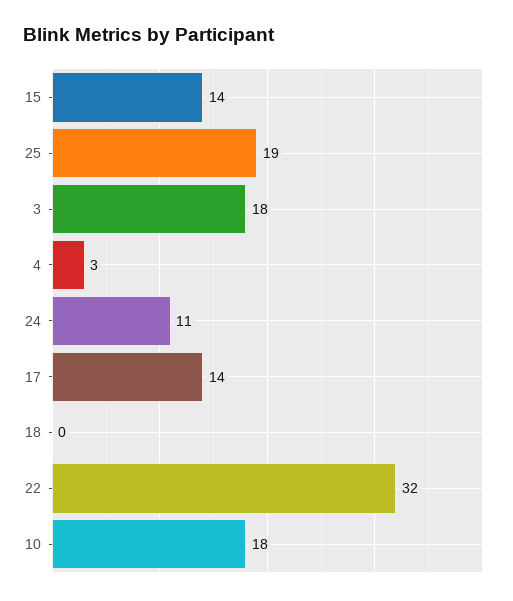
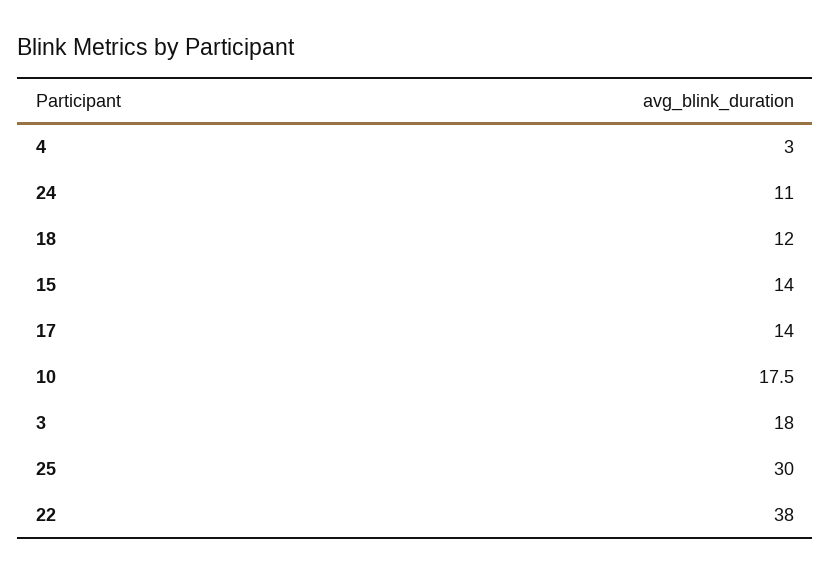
  {
    "15": 14,
-   "25": 19,
+   "25": 30,
    "3": 18,
    "4": 3,
    "24": 11,
    "17": 14,
-   "18": 0,
+   "18": 12,
-   "22": 32,
+   "22": 38,
    "10": 17.5
  }

